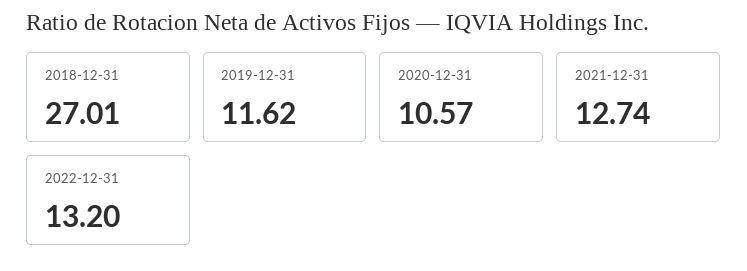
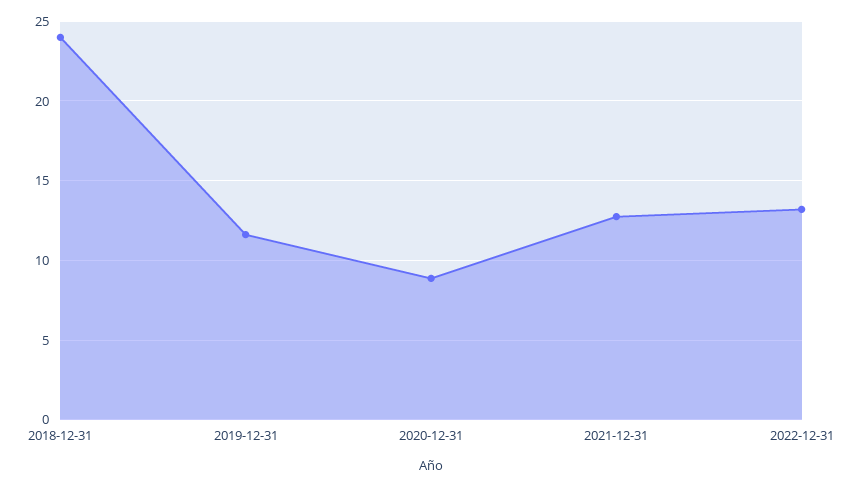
  {
-   "2018-12-31": 27.01,
+   "2018-12-31": 24,
    "2019-12-31": 11.62,
-   "2020-12-31": 10.57,
+   "2020-12-31": 9,
    "2021-12-31": 12.74,
    "2022-12-31": 13.2
  }

